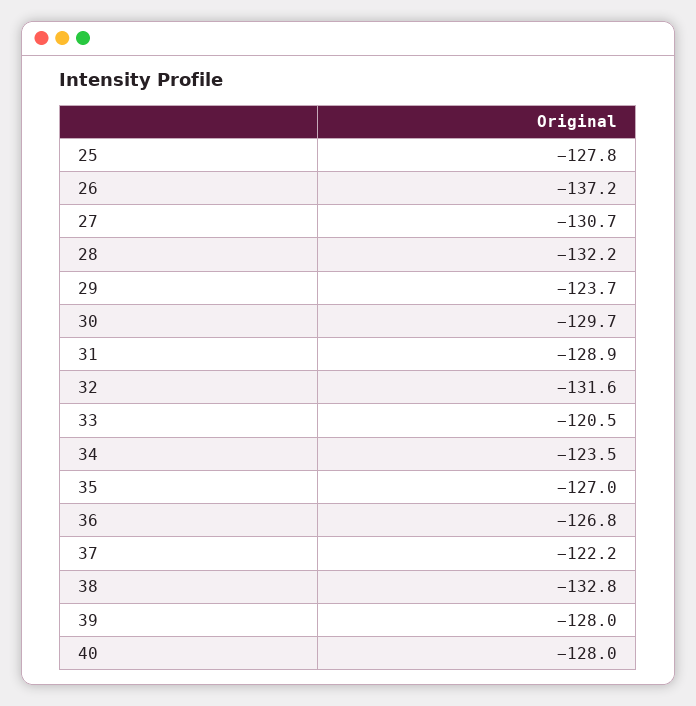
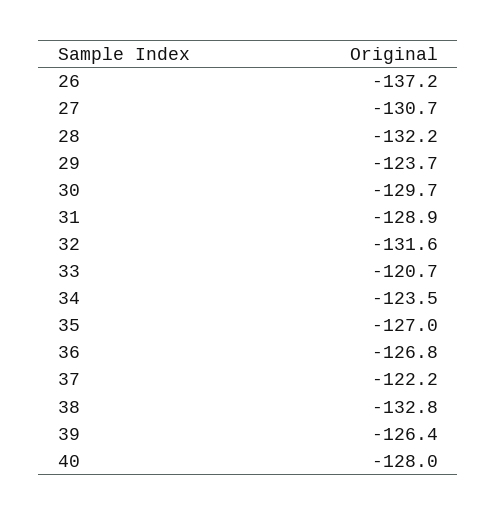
  {
-   "25": -127.8,
    "26": -137.2,
    "27": -130.7,
    "28": -132.2,
    "29": -123.7,
    "30": -129.7,
    "31": -128.9,
    "32": -131.6,
-   "33": -120.5,
+   "33": -120.7,
    "34": -123.5,
    "35": -127,
    "36": -126.8,
    "37": -122.2,
    "38": -132.8,
-   "39": -128,
+   "39": -126.4,
    "40": -128
  }

